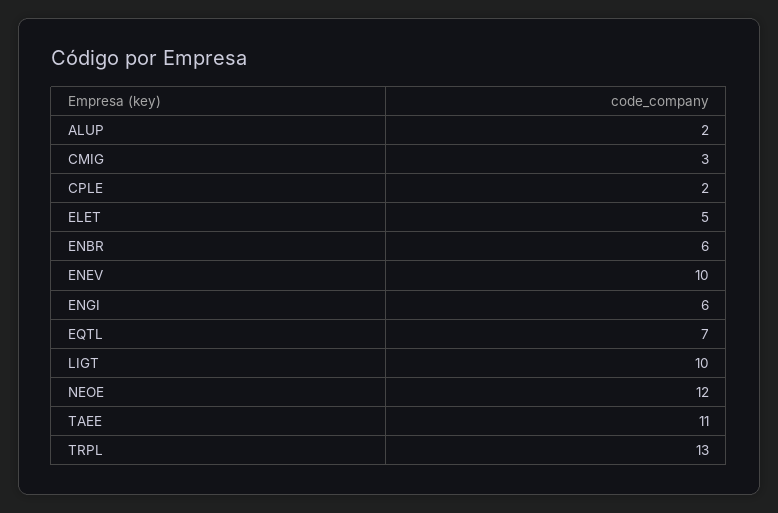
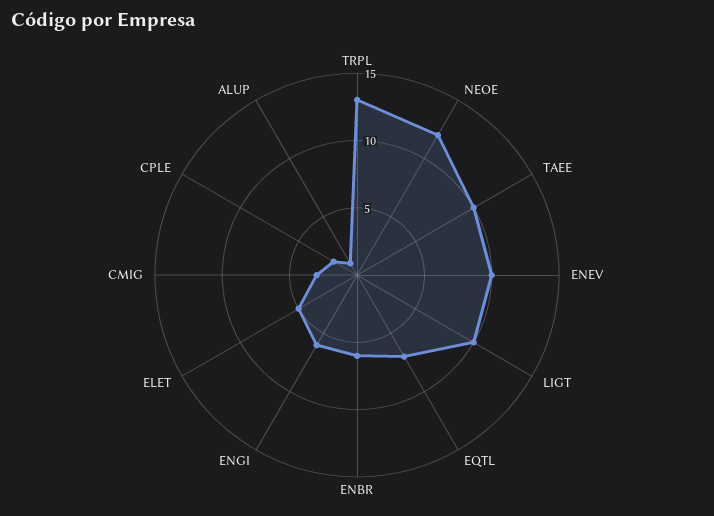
  {
-   "ALUP": 2,
+   "ALUP": 1,
    "CMIG": 3,
    "CPLE": 2,
    "ELET": 5,
    "ENBR": 6,
    "ENEV": 10,
    "ENGI": 6,
    "EQTL": 7,
    "LIGT": 10,
    "NEOE": 12,
-   "TAEE": 11,
+   "TAEE": 10,
    "TRPL": 13
  }

